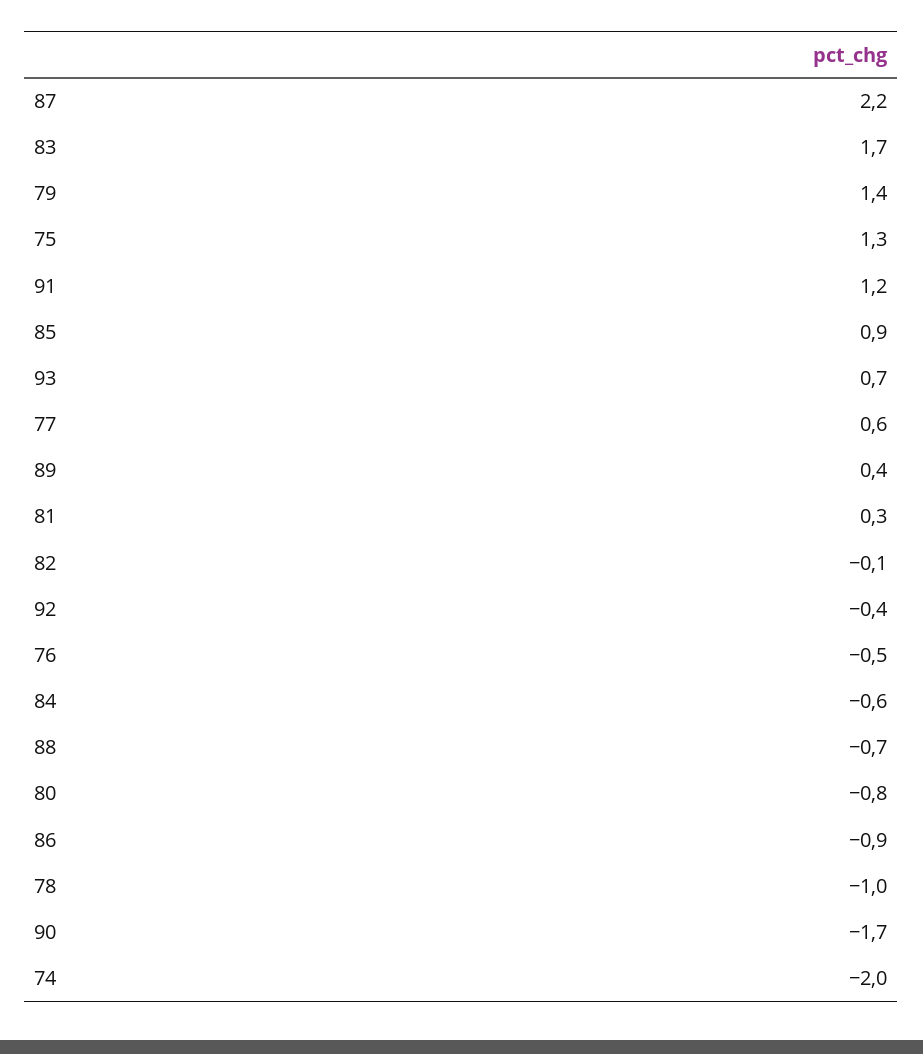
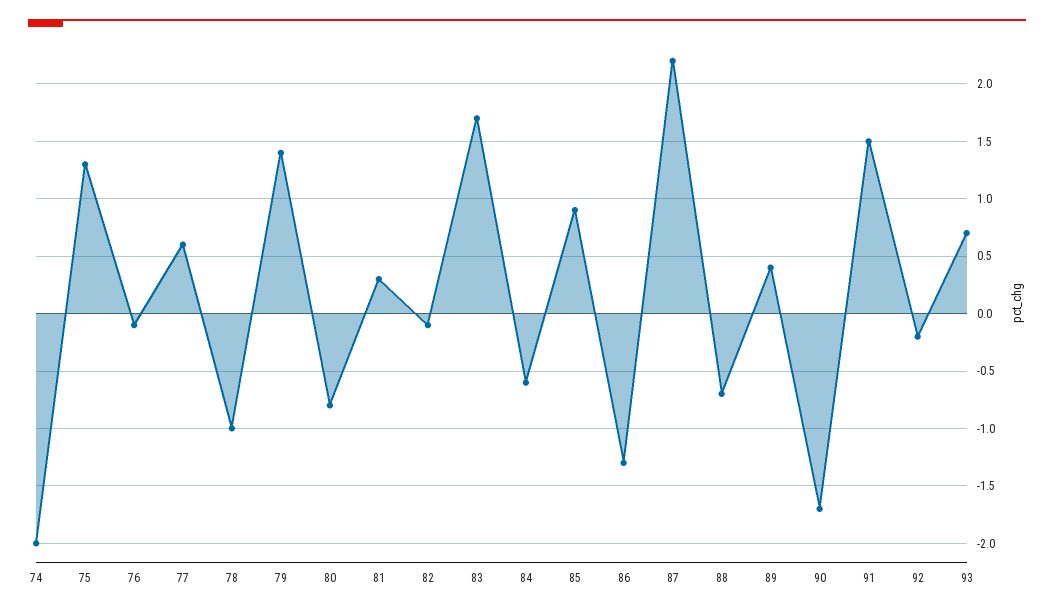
  {
    "87": 2.2,
    "83": 1.7,
    "79": 1.4,
    "75": 1.3,
-   "91": 1.2,
+   "91": 1.5,
    "85": 0.9,
    "93": 0.7,
    "77": 0.6,
    "89": 0.4,
    "81": 0.3,
    "82": -0.1,
-   "92": -0.4,
+   "92": -0.2,
-   "76": -0.5,
+   "76": -0.1,
    "84": -0.6,
    "88": -0.7,
    "80": -0.8,
-   "86": -0.9,
+   "86": -1.3,
    "78": -1,
    "90": -1.7,
    "74": -2
  }

